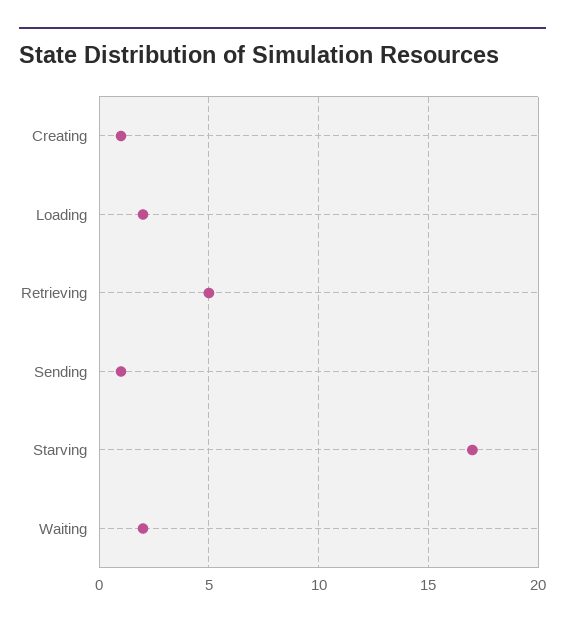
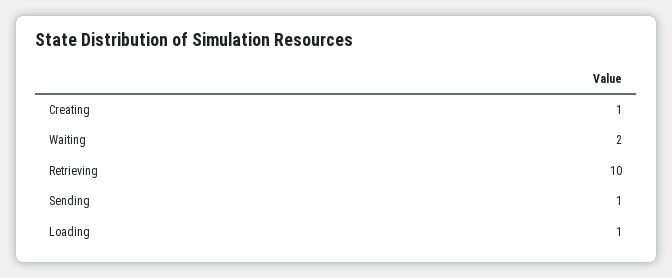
  {
    "Creating": 1,
-   "Loading": 2,
+   "Loading": 1,
-   "Retrieving": 5,
+   "Retrieving": 10,
    "Sending": 1,
-   "Starving": 17,
    "Waiting": 2
  }

